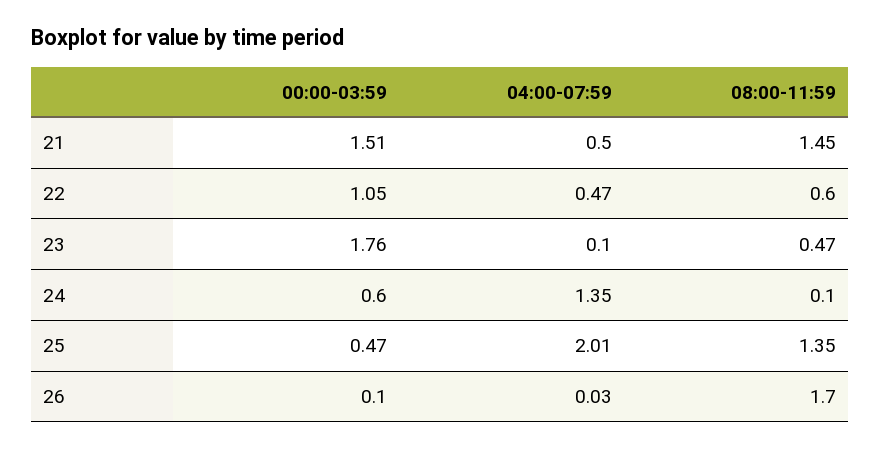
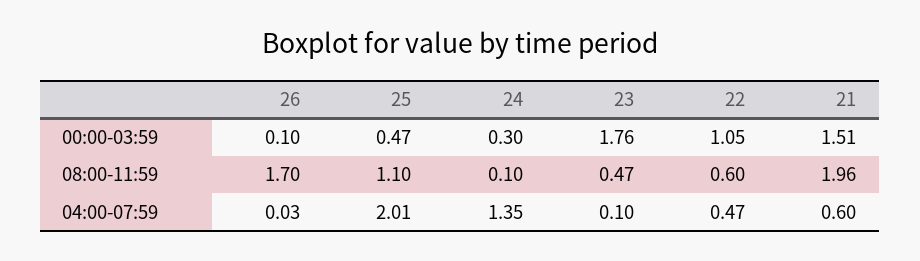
  {
    "00:00-03:59": {
      "21": 1.51,
      "22": 1.05,
      "23": 1.76,
-     "24": 0.6,
+     "24": 0.3,
      "25": 0.47,
      "26": 0.1
    },
    "04:00-07:59": {
-     "21": 0.5,
+     "21": 0.6,
      "22": 0.47,
      "23": 0.1,
      "24": 1.35,
      "25": 2.01,
      "26": 0.03
    },
    "08:00-11:59": {
-     "21": 1.45,
+     "21": 1.96,
      "22": 0.6,
      "23": 0.47,
      "24": 0.1,
-     "25": 1.35,
+     "25": 1.1,
      "26": 1.7
    }
  }

